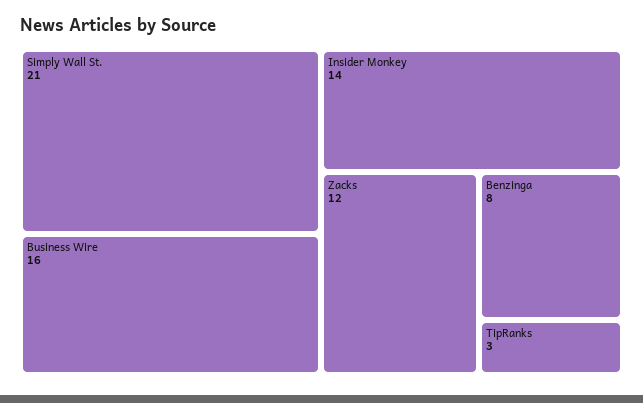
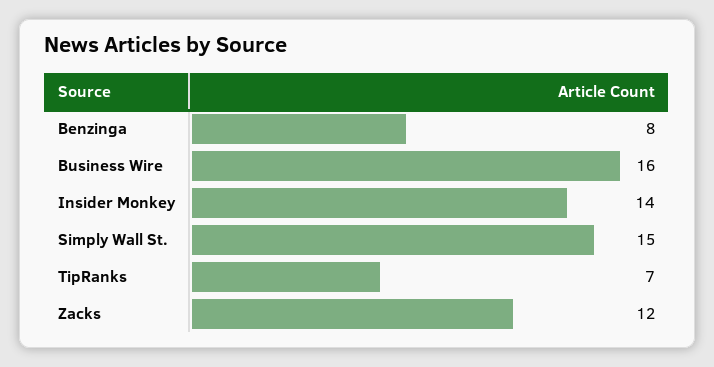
  {
-   "Simply Wall St.": 21,
+   "Simply Wall St.": 15,
    "Business Wire": 16,
    "Insider Monkey": 14,
    "Zacks": 12,
    "Benzinga": 8,
-   "TipRanks": 3
+   "TipRanks": 7
  }

